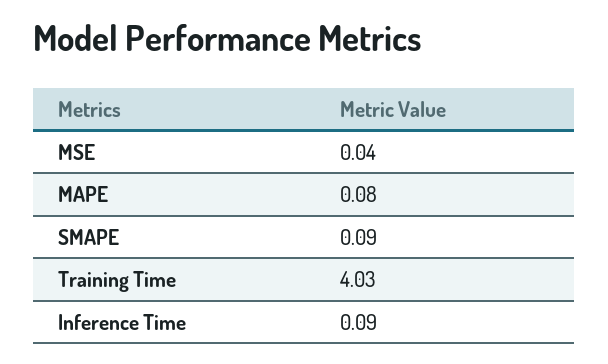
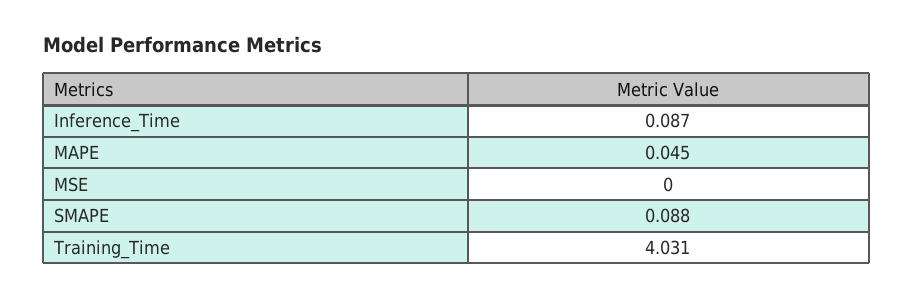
  {
-   "MSE": 0.04,
+   "MSE": 0,
-   "MAPE": 0.08,
+   "MAPE": 0.045,
    "SMAPE": 0.088,
    "Training Time": 4.031,
    "Inference Time": 0.087
  }

